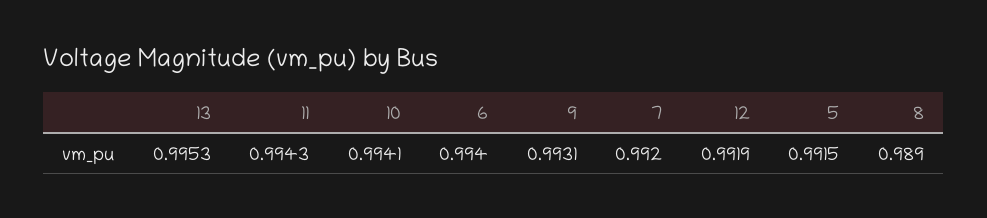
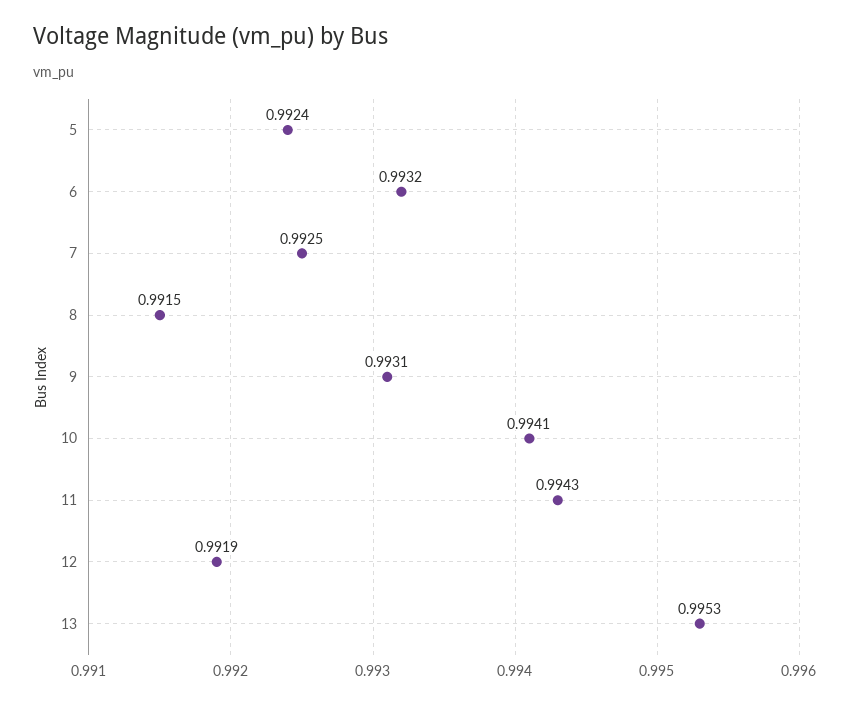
  {
    "13": 0.9953,
    "11": 0.9943,
    "10": 0.9941,
-   "6": 0.994,
+   "6": 0.9932,
    "9": 0.9931,
-   "7": 0.992,
+   "7": 0.9925,
    "12": 0.9919,
-   "5": 0.9915,
+   "5": 0.9924,
-   "8": 0.989
+   "8": 0.9915
  }

